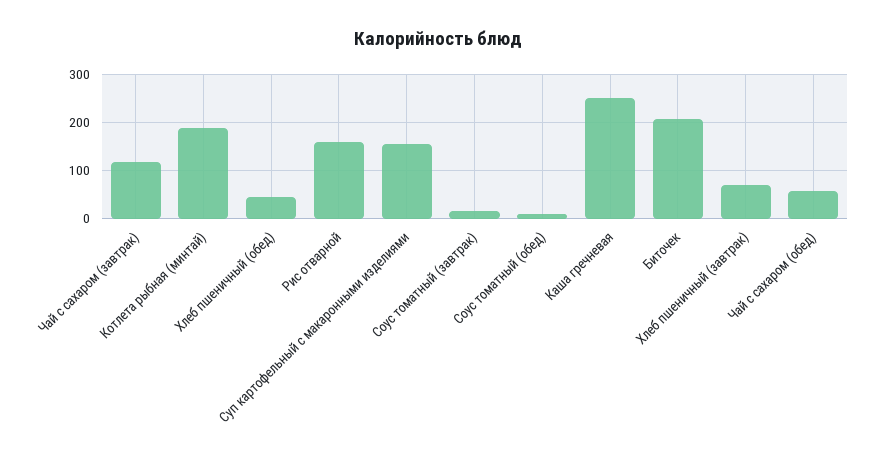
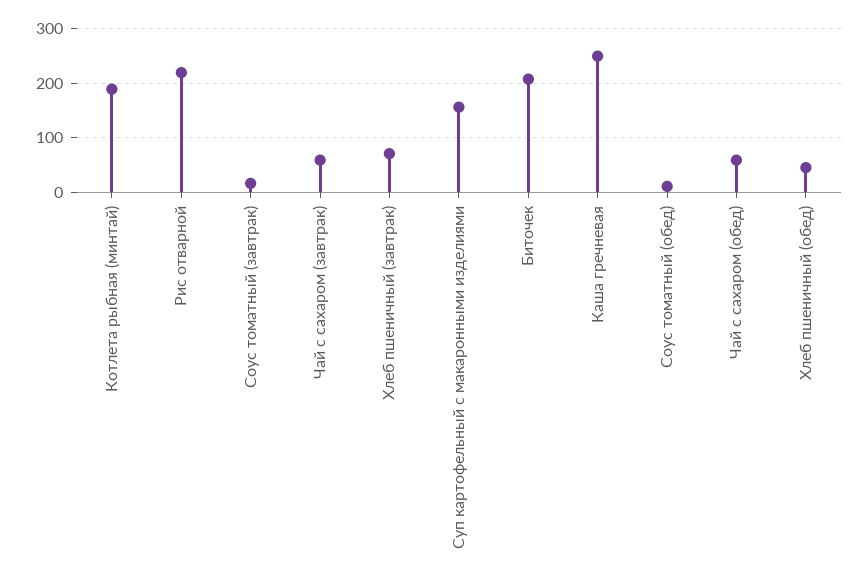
  {
-   "Чай с сахаром (завтрак)": 120,
+   "Чай с сахаром (завтрак)": 60,
    "Котлета рыбная (минтай)": 180,
    "Хлеб пшеничный (обед)": 40,
-   "Рис отварной": 160,
+   "Рис отварной": 220,
    "Суп картофельный с макаронными изделиями": 160,
    "Соус томатный (завтрак)": 20,
    "Соус томатный (обед)": 20,
    "Каша гречневая": 240,
    "Биточек": 200,
    "Хлеб пшеничный (завтрак)": 80,
    "Чай с сахаром (обед)": 60
  }

